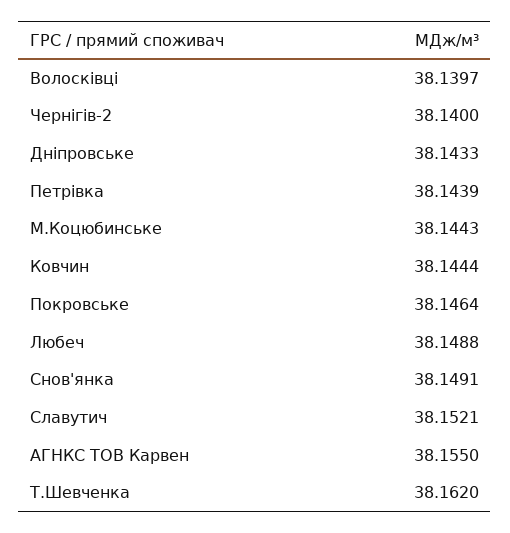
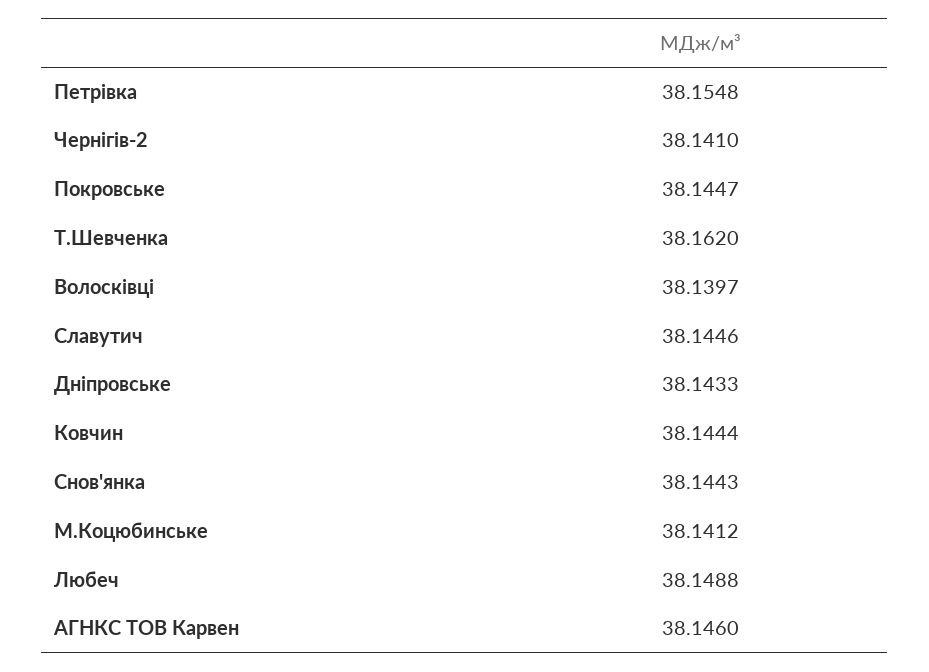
  {
    "Волосківці": 38.1397,
-   "Чернігів-2": 38.14,
+   "Чернігів-2": 38.141,
    "Дніпровське": 38.1433,
-   "Петрівка": 38.1439,
+   "Петрівка": 38.1548,
-   "М.Коцюбинське": 38.1443,
+   "М.Коцюбинське": 38.1412,
    "Ковчин": 38.1444,
-   "Покровське": 38.1464,
+   "Покровське": 38.1447,
    "Любеч": 38.1488,
-   "Снов'янка": 38.1491,
+   "Снов'янка": 38.1443,
-   "Славутич": 38.1521,
+   "Славутич": 38.1446,
-   "АГНКС ТОВ Карвен": 38.155,
+   "АГНКС ТОВ Карвен": 38.146,
    "Т.Шевченка": 38.162
  }

